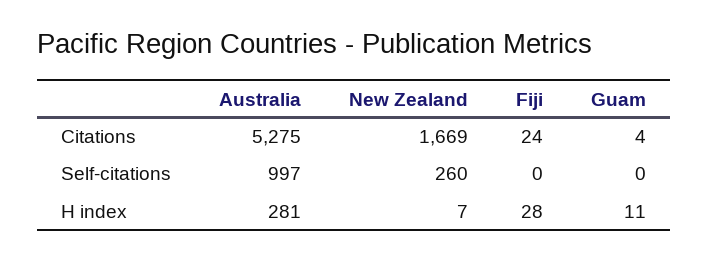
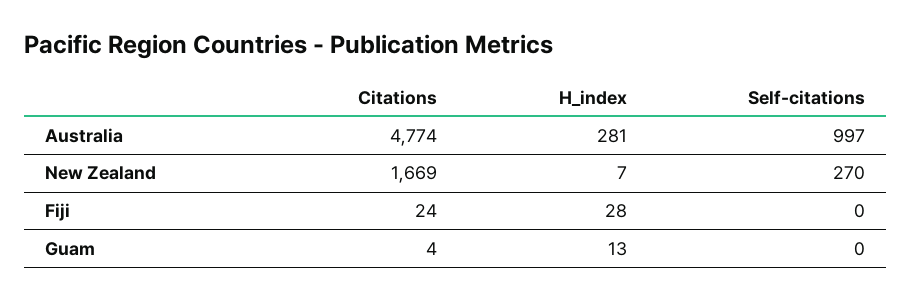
  {
    "Australia": {
-     "Citations": 5275,
+     "Citations": 4774,
      "Self-citations": 997,
      "H index": 281
    },
    "New Zealand": {
      "Citations": 1669,
-     "Self-citations": 260,
+     "Self-citations": 270,
      "H index": 7
    },
    "Fiji": {
      "Citations": 24,
      "Self-citations": 0,
      "H index": 28
    },
    "Guam": {
      "Citations": 4,
      "Self-citations": 0,
-     "H index": 11
+     "H index": 13
    }
  }

